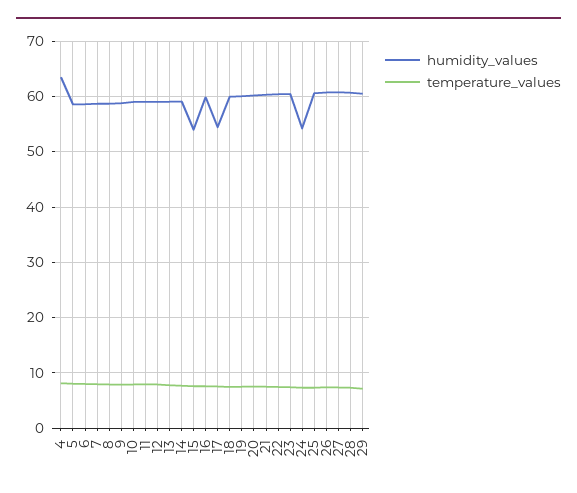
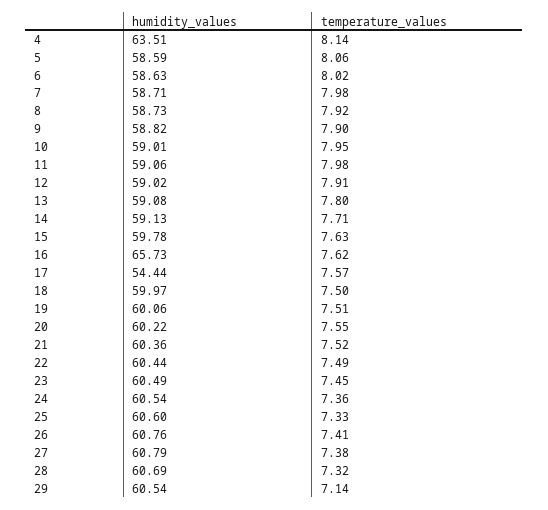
  {
    "humidity_values": {
      "4": 63.51,
      "5": 58.59,
      "6": 58.63,
      "7": 58.71,
      "8": 58.73,
      "9": 58.82,
      "10": 59.01,
      "11": 59.06,
      "12": 59.02,
      "13": 59.08,
      "14": 59.13,
-     "15": 54,
+     "15": 59.78,
-     "16": 60,
+     "16": 65.73,
      "17": 54.44,
      "18": 59.97,
      "19": 60.06,
      "20": 60.22,
      "21": 60.36,
      "22": 60.44,
      "23": 60.49,
-     "24": 54,
+     "24": 60.54,
      "25": 60.6,
      "26": 60.76,
      "27": 60.79,
      "28": 60.69,
      "29": 60.54
    },
    "temperature_values": {
      "4": 8.14,
      "5": 8.06,
      "6": 8.02,
      "7": 7.98,
      "8": 7.92,
      "9": 7.9,
      "10": 7.95,
      "11": 7.98,
      "12": 7.91,
      "13": 7.8,
      "14": 7.71,
      "15": 7.63,
      "16": 7.62,
      "17": 7.57,
      "18": 7.5,
      "19": 7.51,
      "20": 7.55,
      "21": 7.52,
      "22": 7.49,
      "23": 7.45,
      "24": 7.36,
      "25": 7.33,
      "26": 7.41,
      "27": 7.38,
      "28": 7.32,
      "29": 7.14
    }
  }

